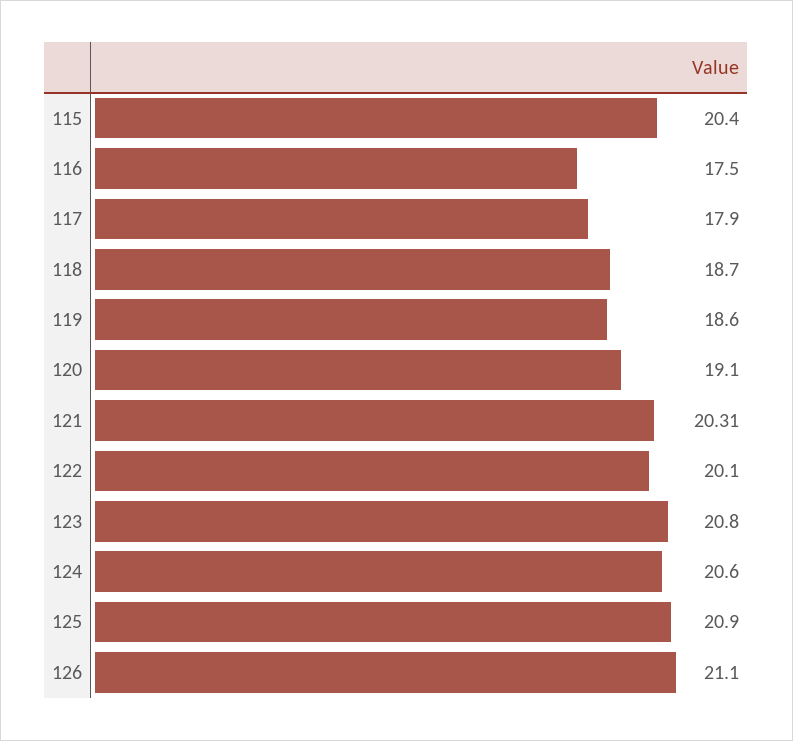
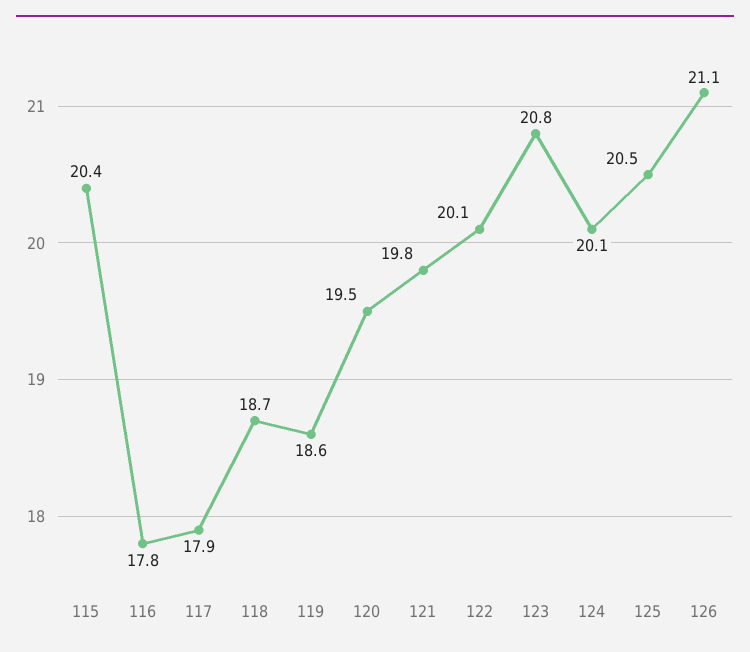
  {
    "115": 20.4,
-   "116": 17.5,
+   "116": 17.8,
    "117": 17.9,
    "118": 18.7,
    "119": 18.6,
-   "120": 19.1,
+   "120": 19.5,
-   "121": 20.31,
+   "121": 19.8,
    "122": 20.1,
    "123": 20.8,
-   "124": 20.6,
+   "124": 20.1,
-   "125": 20.9,
+   "125": 20.5,
    "126": 21.1
  }

